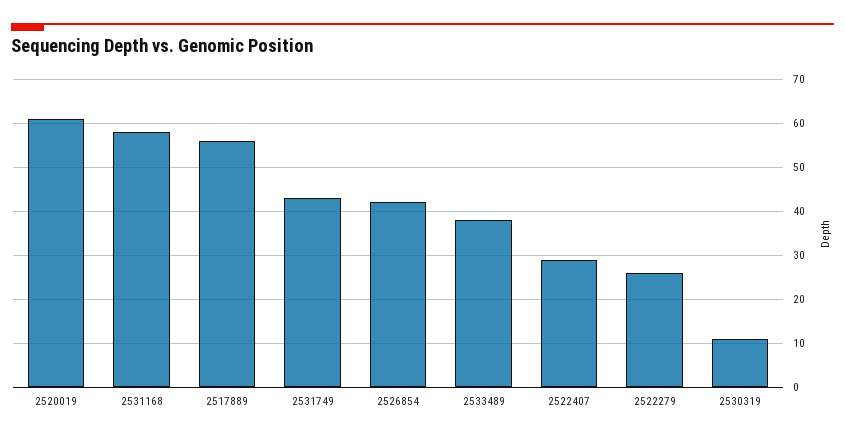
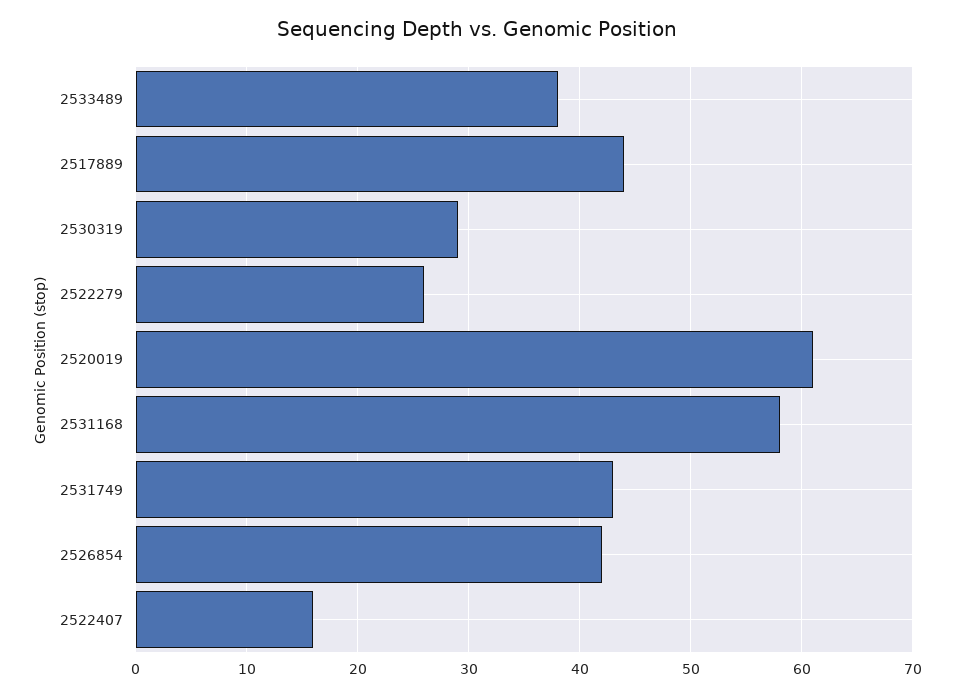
  {
    "2520019": 61,
    "2531168": 58,
-   "2517889": 55,
+   "2517889": 44,
    "2531749": 43,
    "2526854": 42,
    "2533489": 38,
-   "2522407": 30,
+   "2522407": 16,
    "2522279": 26,
-   "2530319": 10
+   "2530319": 29
  }

